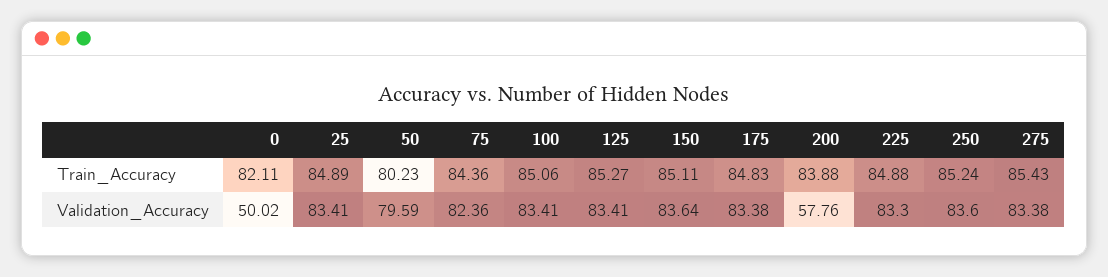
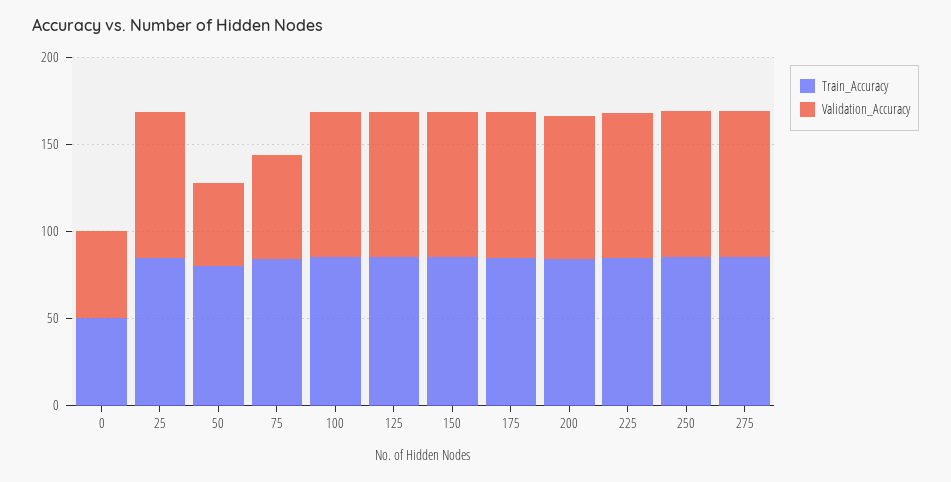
  {
    "Train_Accuracy": {
-     "0": 82.11,
+     "0": 50,
      "25": 84.89,
      "50": 80.23,
      "75": 84.36,
      "100": 85.06,
      "125": 85.27,
      "150": 85.11,
      "175": 84.83,
      "200": 83.88,
      "225": 84.88,
      "250": 85.24,
      "275": 85.43
    },
    "Validation_Accuracy": {
      "0": 50.02,
      "25": 83.41,
-     "50": 79.59,
+     "50": 50,
-     "75": 82.36,
+     "75": 60,
      "100": 83.41,
      "125": 83.41,
      "150": 83.64,
      "175": 83.38,
-     "200": 57.76,
+     "200": 80,
      "225": 83.3,
      "250": 83.6,
      "275": 83.38
    }
  }

